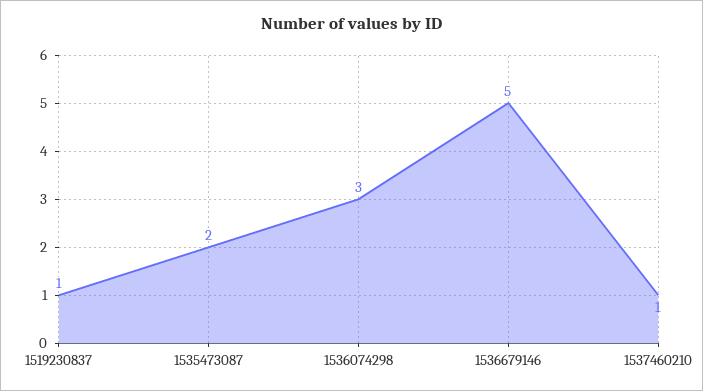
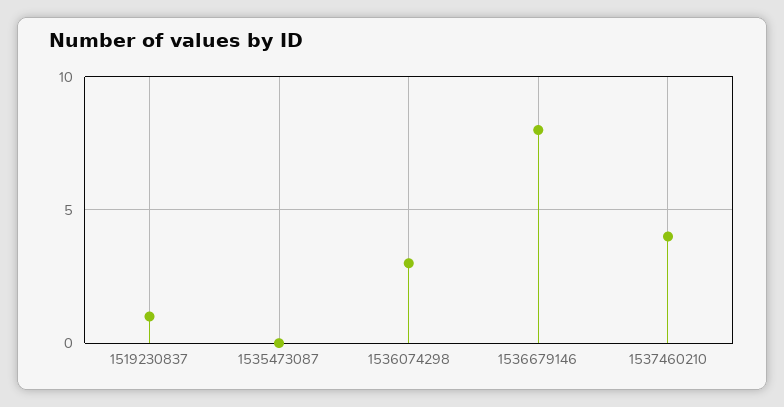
  {
    "1519230837": 1,
-   "1535473087": 2,
+   "1535473087": 0,
    "1536074298": 3,
-   "1536679146": 5,
+   "1536679146": 8,
-   "1537460210": 1
+   "1537460210": 4
  }

